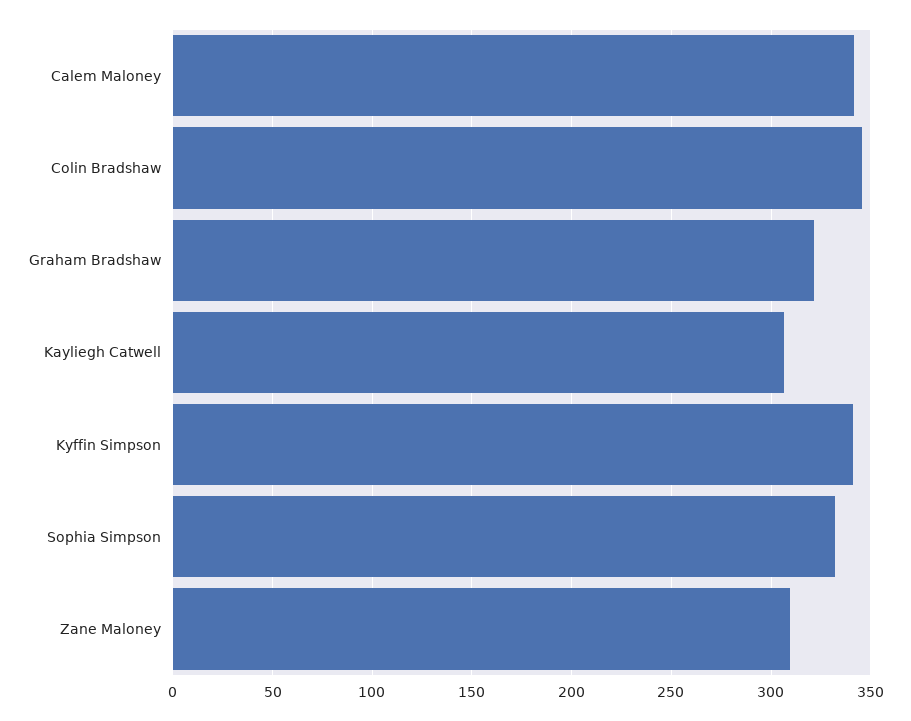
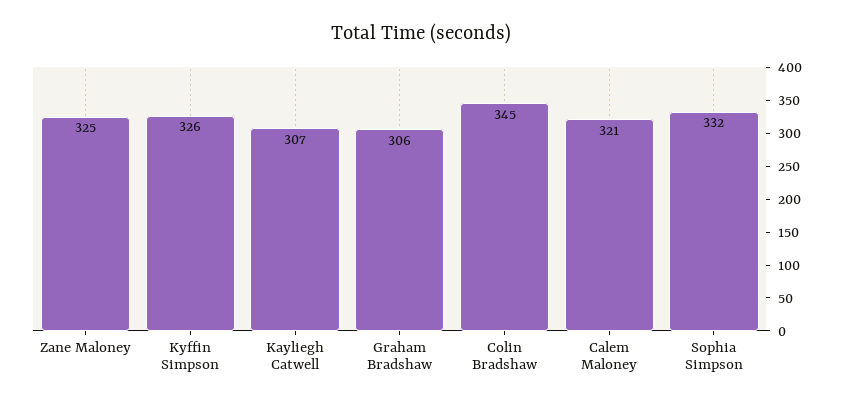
  {
-   "Calem Maloney": 340,
+   "Calem Maloney": 321,
    "Colin Bradshaw": 345,
-   "Graham Bradshaw": 320,
+   "Graham Bradshaw": 306,
    "Kayliegh Catwell": 307,
-   "Kyffin Simpson": 340,
+   "Kyffin Simpson": 326,
    "Sophia Simpson": 332,
-   "Zane Maloney": 310
+   "Zane Maloney": 325
  }

